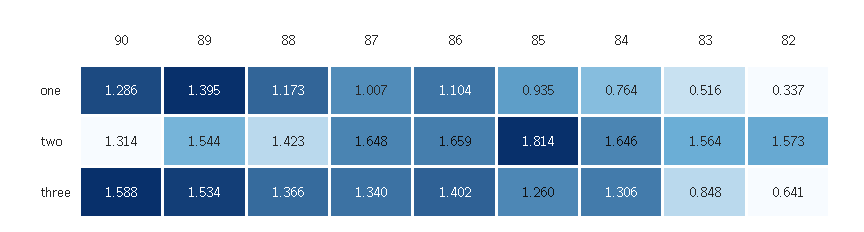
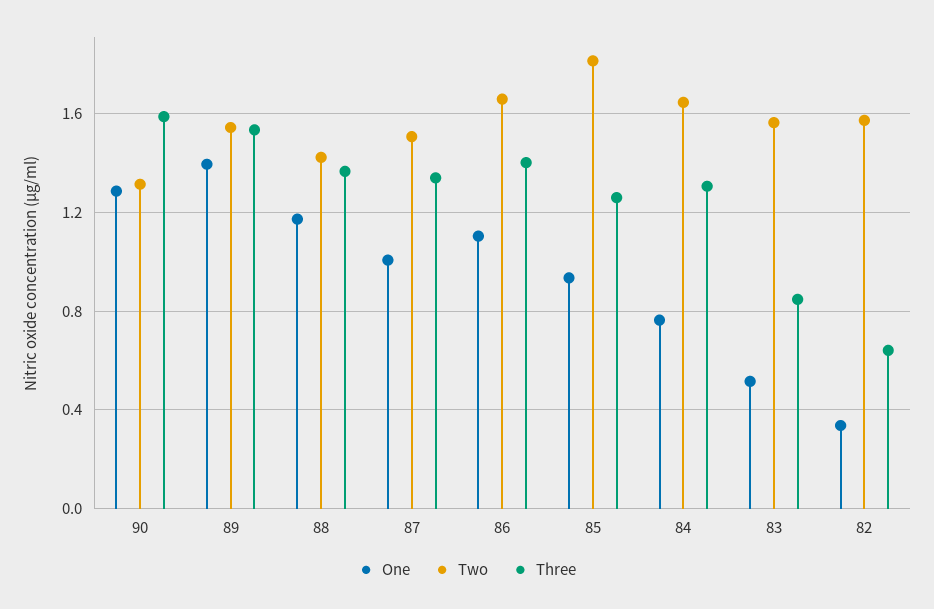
  {
    "one": {
      "90": 1.286,
      "89": 1.395,
      "88": 1.173,
      "87": 1.007,
      "86": 1.104,
      "85": 0.935,
      "84": 0.764,
      "83": 0.516,
      "82": 0.337
    },
    "two": {
      "90": 1.314,
      "89": 1.544,
      "88": 1.423,
-     "87": 1.648,
+     "87": 1.5,
      "86": 1.659,
      "85": 1.814,
      "84": 1.646,
      "83": 1.564,
      "82": 1.573
    },
    "three": {
      "90": 1.588,
      "89": 1.534,
      "88": 1.366,
      "87": 1.34,
      "86": 1.402,
      "85": 1.26,
      "84": 1.306,
      "83": 0.848,
      "82": 0.641
    }
  }

